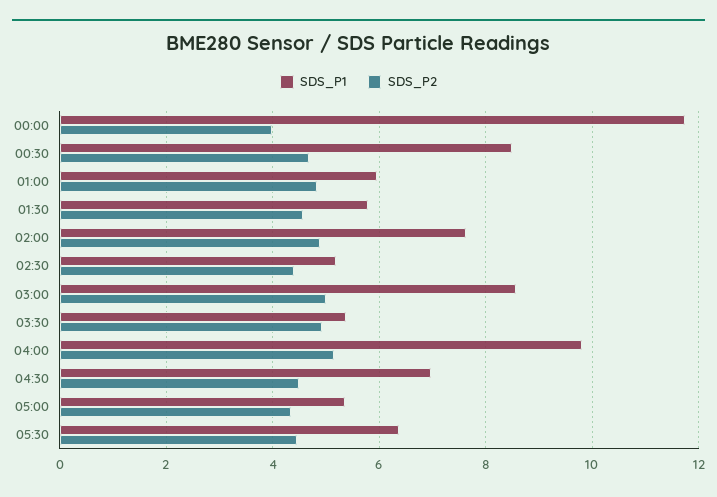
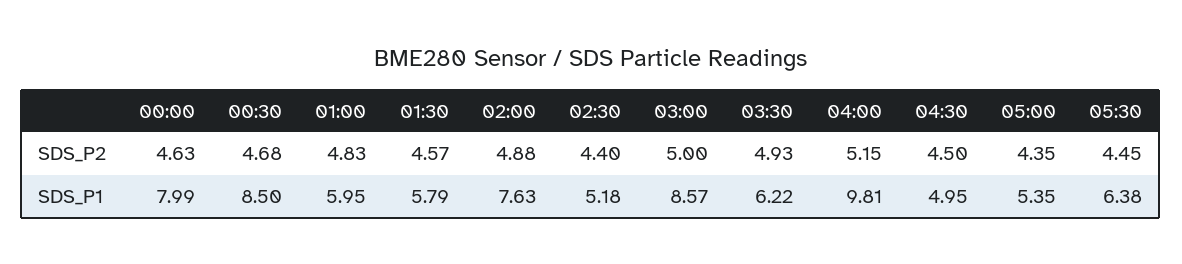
  {
    "SDS_P1": {
-     "00:00": 11.8,
+     "00:00": 7.99,
      "00:30": 8.5,
      "01:00": 5.95,
      "01:30": 5.79,
      "02:00": 7.63,
      "02:30": 5.18,
      "03:00": 8.57,
-     "03:30": 5.4,
+     "03:30": 6.22,
      "04:00": 9.81,
-     "04:30": 7,
+     "04:30": 4.95,
      "05:00": 5.35,
      "05:30": 6.38
    },
    "SDS_P2": {
-     "00:00": 4,
+     "00:00": 4.63,
      "00:30": 4.68,
      "01:00": 4.83,
      "01:30": 4.57,
      "02:00": 4.88,
      "02:30": 4.4,
      "03:00": 5,
      "03:30": 4.93,
      "04:00": 5.15,
      "04:30": 4.5,
      "05:00": 4.35,
      "05:30": 4.45
    }
  }

